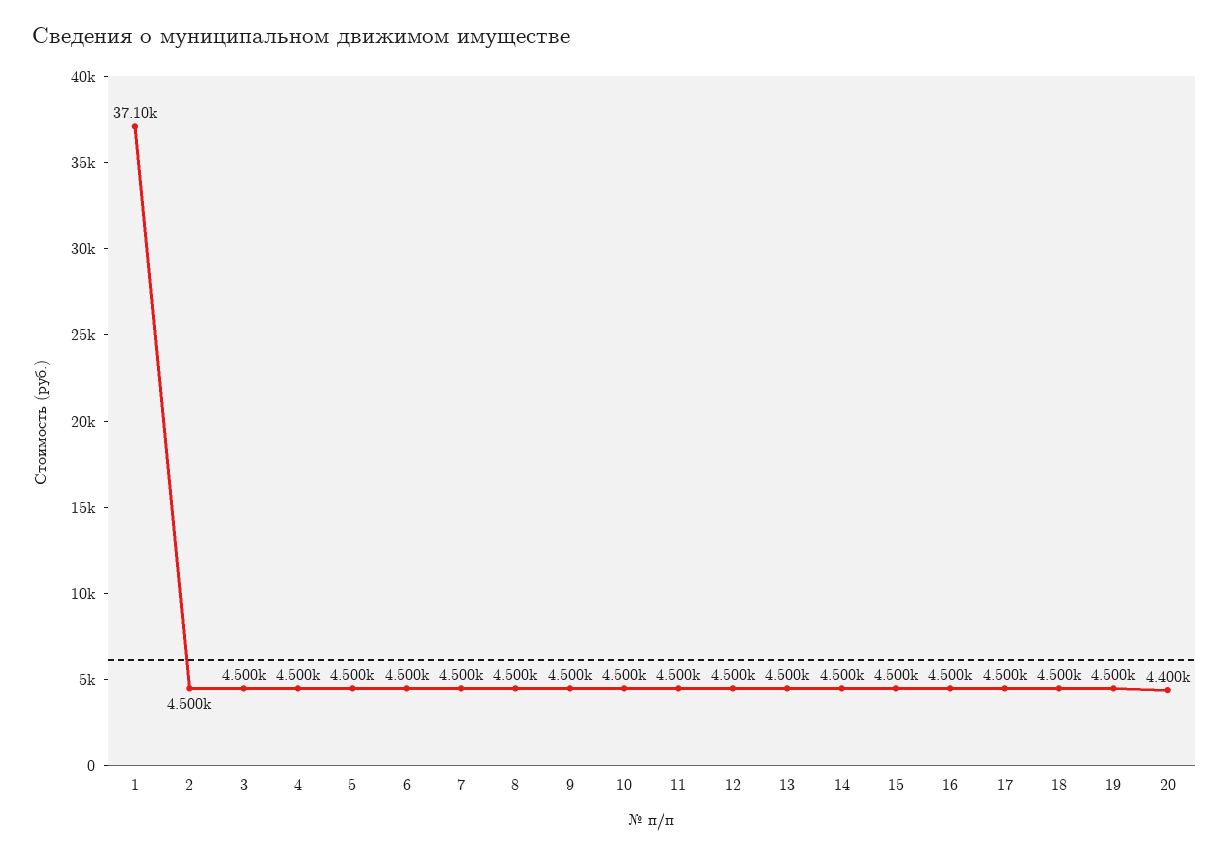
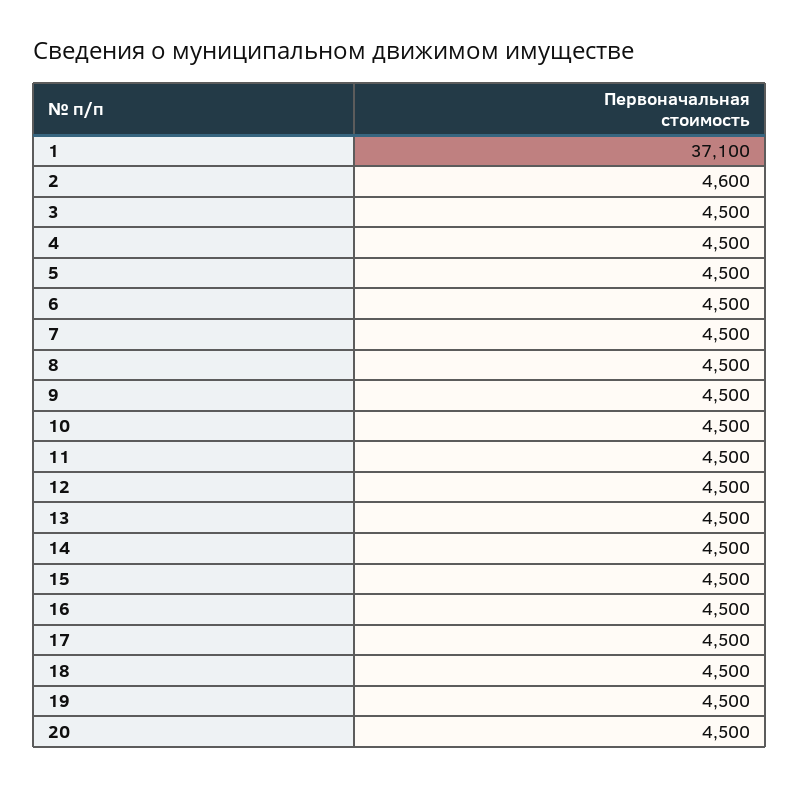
  {
    "1": 37100,
-   "2": 4500,
+   "2": 4600,
    "3": 4500,
    "4": 4500,
    "5": 4500,
    "6": 4500,
    "7": 4500,
    "8": 4500,
    "9": 4500,
    "10": 4500,
    "11": 4500,
    "12": 4500,
    "13": 4500,
    "14": 4500,
    "15": 4500,
    "16": 4500,
    "17": 4500,
    "18": 4500,
    "19": 4500,
-   "20": 4400
+   "20": 4500
  }

